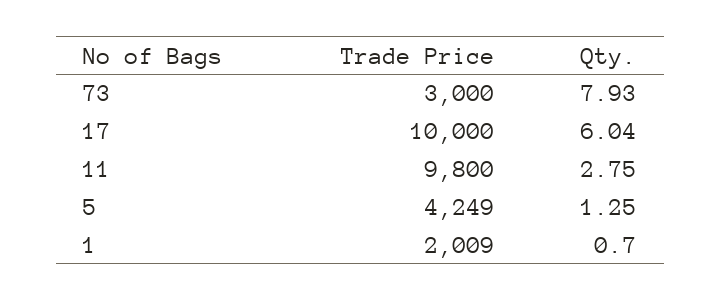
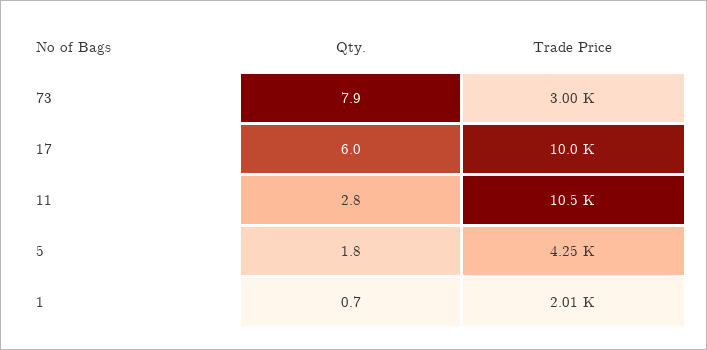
  {
    "Trade Price": {
      "73": 3000,
      "17": 10000,
-     "11": 9800,
+     "11": 10500,
      "5": 4249,
      "1": 2009
    },
    "Qty.": {
      "73": 7.93,
      "17": 6.04,
      "11": 2.75,
-     "5": 1.25,
+     "5": 1.8,
      "1": 0.7
    }
  }

